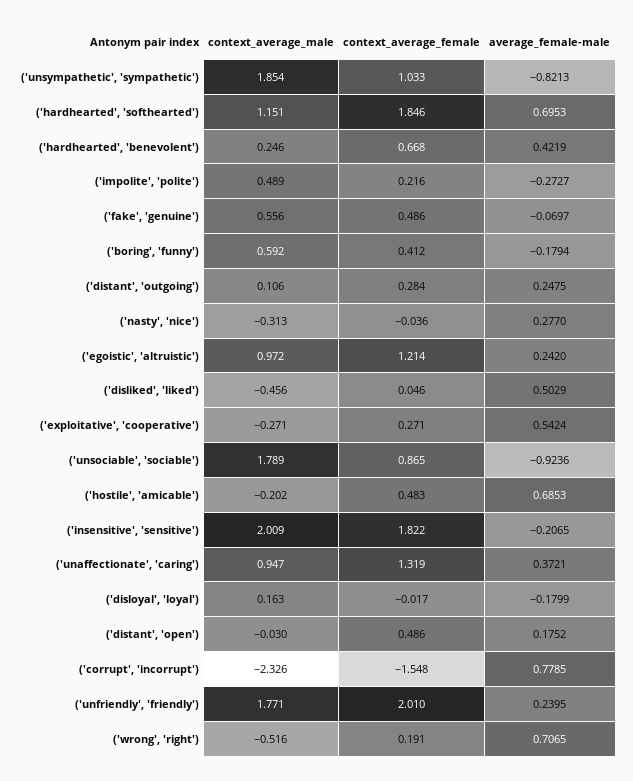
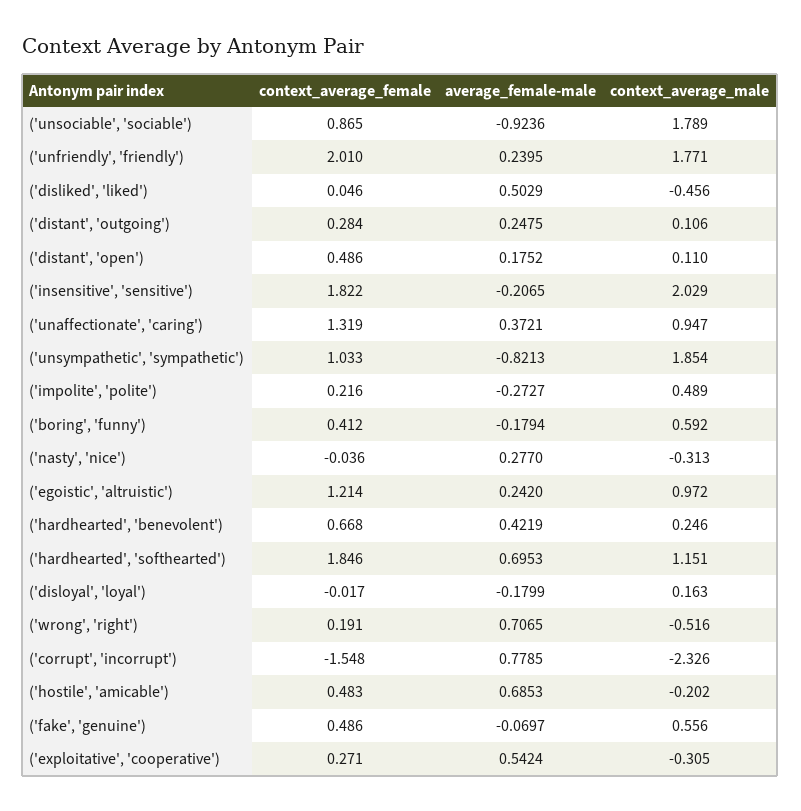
  {
    "context_average_male": {
      "('unsympathetic', 'sympathetic')": 1.854,
      "('hardhearted', 'softhearted')": 1.151,
      "('hardhearted', 'benevolent')": 0.246,
      "('impolite', 'polite')": 0.489,
      "('fake', 'genuine')": 0.556,
      "('boring', 'funny')": 0.592,
      "('distant', 'outgoing')": 0.106,
      "('nasty', 'nice')": -0.313,
      "('egoistic', 'altruistic')": 0.972,
      "('disliked', 'liked')": -0.456,
-     "('exploitative', 'cooperative')": -0.271,
+     "('exploitative', 'cooperative')": -0.305,
      "('unsociable', 'sociable')": 1.789,
      "('hostile', 'amicable')": -0.202,
-     "('insensitive', 'sensitive')": 2.009,
+     "('insensitive', 'sensitive')": 2.029,
      "('unaffectionate', 'caring')": 0.947,
      "('disloyal', 'loyal')": 0.163,
-     "('distant', 'open')": -0.03,
+     "('distant', 'open')": 0.11,
      "('corrupt', 'incorrupt')": -2.326,
      "('unfriendly', 'friendly')": 1.771,
      "('wrong', 'right')": -0.516
    },
    "context_average_female": {
      "('unsympathetic', 'sympathetic')": 1.033,
      "('hardhearted', 'softhearted')": 1.846,
      "('hardhearted', 'benevolent')": 0.668,
      "('impolite', 'polite')": 0.216,
      "('fake', 'genuine')": 0.486,
      "('boring', 'funny')": 0.412,
      "('distant', 'outgoing')": 0.284,
      "('nasty', 'nice')": -0.036,
      "('egoistic', 'altruistic')": 1.214,
      "('disliked', 'liked')": 0.046,
      "('exploitative', 'cooperative')": 0.271,
      "('unsociable', 'sociable')": 0.865,
      "('hostile', 'amicable')": 0.483,
      "('insensitive', 'sensitive')": 1.822,
      "('unaffectionate', 'caring')": 1.319,
      "('disloyal', 'loyal')": -0.017,
      "('distant', 'open')": 0.486,
      "('corrupt', 'incorrupt')": -1.548,
      "('unfriendly', 'friendly')": 2.01,
      "('wrong', 'right')": 0.191
    },
    "average_female-male": {
      "('unsympathetic', 'sympathetic')": -0.8213,
      "('hardhearted', 'softhearted')": 0.6953,
      "('hardhearted', 'benevolent')": 0.4219,
      "('impolite', 'polite')": -0.2727,
      "('fake', 'genuine')": -0.0697,
      "('boring', 'funny')": -0.1794,
      "('distant', 'outgoing')": 0.2475,
      "('nasty', 'nice')": 0.277,
      "('egoistic', 'altruistic')": 0.242,
      "('disliked', 'liked')": 0.5029,
      "('exploitative', 'cooperative')": 0.5424,
      "('unsociable', 'sociable')": -0.9236,
      "('hostile', 'amicable')": 0.6853,
      "('insensitive', 'sensitive')": -0.2065,
      "('unaffectionate', 'caring')": 0.3721,
      "('disloyal', 'loyal')": -0.1799,
      "('distant', 'open')": 0.1752,
      "('corrupt', 'incorrupt')": 0.7785,
      "('unfriendly', 'friendly')": 0.2395,
      "('wrong', 'right')": 0.7065
    }
  }

